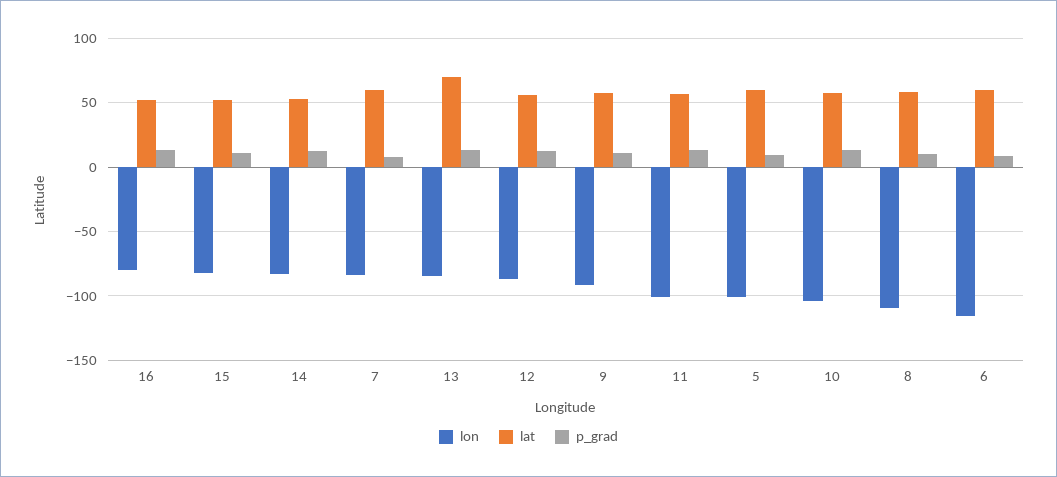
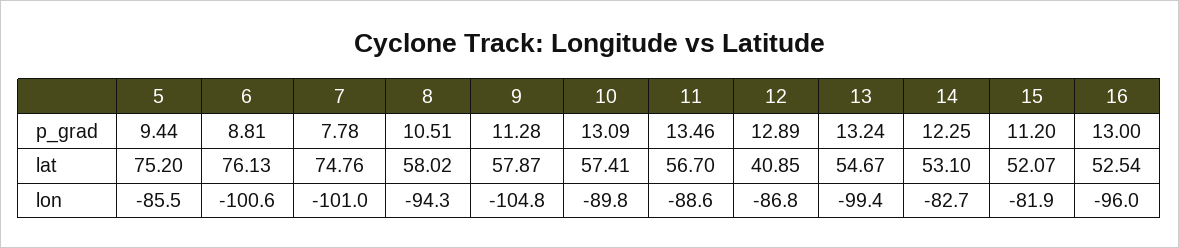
  {
    "lon": {
-     "16": -80,
+     "16": -96,
      "15": -81.9,
      "14": -82.7,
-     "7": -85,
+     "7": -101,
-     "13": -85,
+     "13": -99.4,
      "12": -86.8,
-     "9": -90,
+     "9": -104.8,
-     "11": -100,
+     "11": -88.6,
-     "5": -100,
+     "5": -85.5,
-     "10": -105,
+     "10": -89.8,
-     "8": -110,
+     "8": -94.3,
-     "6": -115
+     "6": -100.6
    },
    "lat": {
      "16": 52.54,
      "15": 52.07,
      "14": 53.1,
-     "7": 60,
+     "7": 74.76,
-     "13": 70,
+     "13": 54.67,
-     "12": 55,
+     "12": 40.85,
      "9": 57.87,
      "11": 56.7,
-     "5": 60,
+     "5": 75.2,
      "10": 57.41,
      "8": 58.02,
-     "6": 60
+     "6": 76.13
    },
    "p_grad": {
      "16": 13,
      "15": 11.2,
      "14": 12.25,
      "7": 7.78,
      "13": 13.24,
      "12": 12.89,
      "9": 11.28,
      "11": 13.46,
      "5": 9.44,
      "10": 13.09,
      "8": 10.51,
      "6": 8.81
    }
  }

